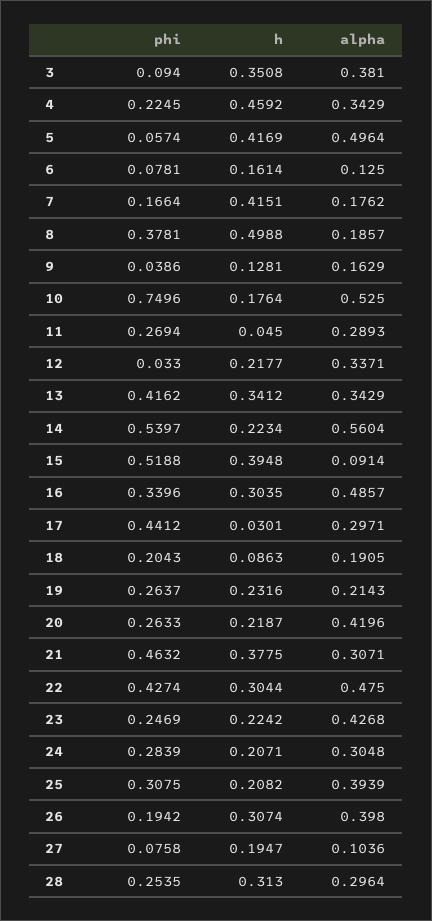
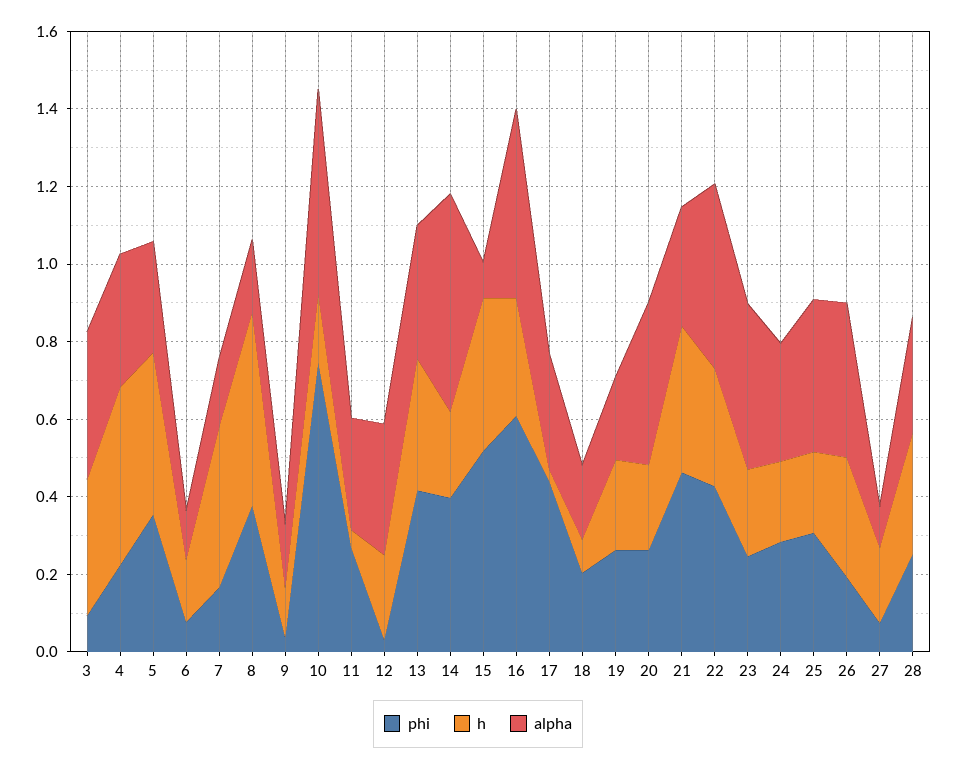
  {
    "phi": {
      "3": 0.094,
      "4": 0.2245,
-     "5": 0.0574,
+     "5": 0.35,
      "6": 0.0781,
      "7": 0.1664,
      "8": 0.3781,
      "9": 0.0386,
      "10": 0.7496,
      "11": 0.2694,
      "12": 0.033,
      "13": 0.4162,
-     "14": 0.5397,
+     "14": 0.4,
      "15": 0.5188,
-     "16": 0.3396,
+     "16": 0.6,
      "17": 0.4412,
      "18": 0.2043,
      "19": 0.2637,
      "20": 0.2633,
      "21": 0.4632,
      "22": 0.4274,
      "23": 0.2469,
      "24": 0.2839,
      "25": 0.3075,
      "26": 0.1942,
      "27": 0.0758,
      "28": 0.2535
    },
    "h": {
      "3": 0.3508,
      "4": 0.4592,
      "5": 0.4169,
      "6": 0.1614,
      "7": 0.4151,
      "8": 0.4988,
      "9": 0.1281,
      "10": 0.1764,
      "11": 0.045,
      "12": 0.2177,
      "13": 0.3412,
      "14": 0.2234,
      "15": 0.3948,
      "16": 0.3035,
      "17": 0.0301,
      "18": 0.0863,
      "19": 0.2316,
      "20": 0.2187,
      "21": 0.3775,
      "22": 0.3044,
      "23": 0.2242,
      "24": 0.2071,
      "25": 0.2082,
      "26": 0.3074,
      "27": 0.1947,
      "28": 0.313
    },
    "alpha": {
      "3": 0.381,
      "4": 0.3429,
-     "5": 0.4964,
+     "5": 0.3,
      "6": 0.125,
      "7": 0.1762,
      "8": 0.1857,
      "9": 0.1629,
      "10": 0.525,
      "11": 0.2893,
      "12": 0.3371,
      "13": 0.3429,
      "14": 0.5604,
      "15": 0.0914,
      "16": 0.4857,
      "17": 0.2971,
      "18": 0.1905,
      "19": 0.2143,
      "20": 0.4196,
      "21": 0.3071,
      "22": 0.475,
      "23": 0.4268,
      "24": 0.3048,
      "25": 0.3939,
      "26": 0.398,
      "27": 0.1036,
      "28": 0.2964
    }
  }

